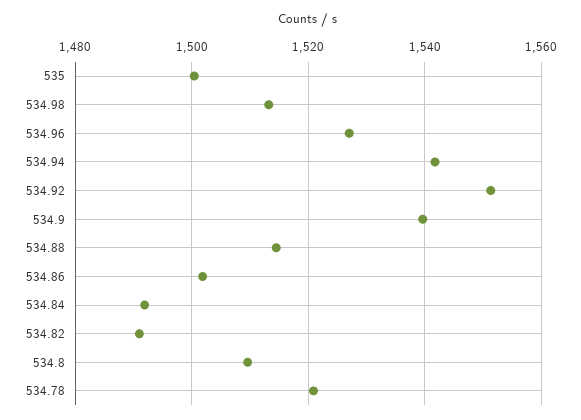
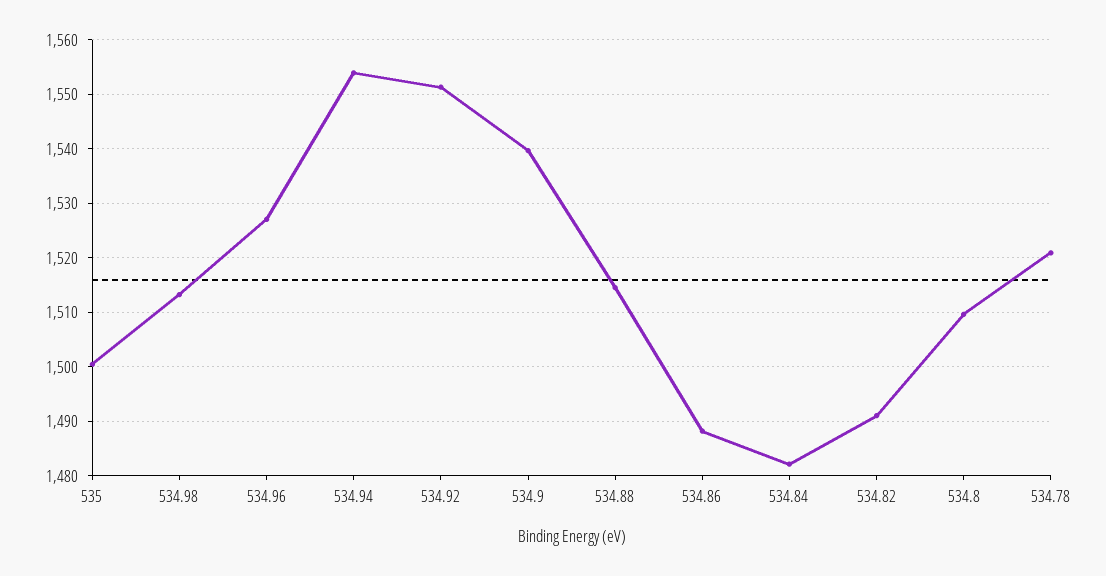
  {
    "535": 1500,
    "534.98": 1514,
    "534.96": 1528,
-   "534.94": 1542,
+   "534.94": 1554,
    "534.92": 1552,
    "534.9": 1540,
    "534.88": 1514,
-   "534.86": 1502,
+   "534.86": 1488,
-   "534.84": 1492,
+   "534.84": 1482,
    "534.82": 1492,
    "534.8": 1510,
    "534.78": 1520
  }

